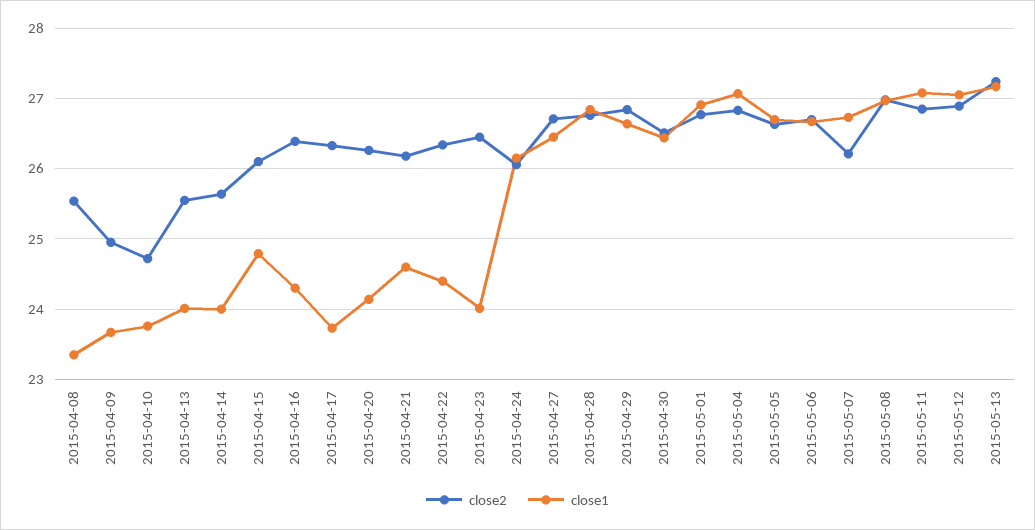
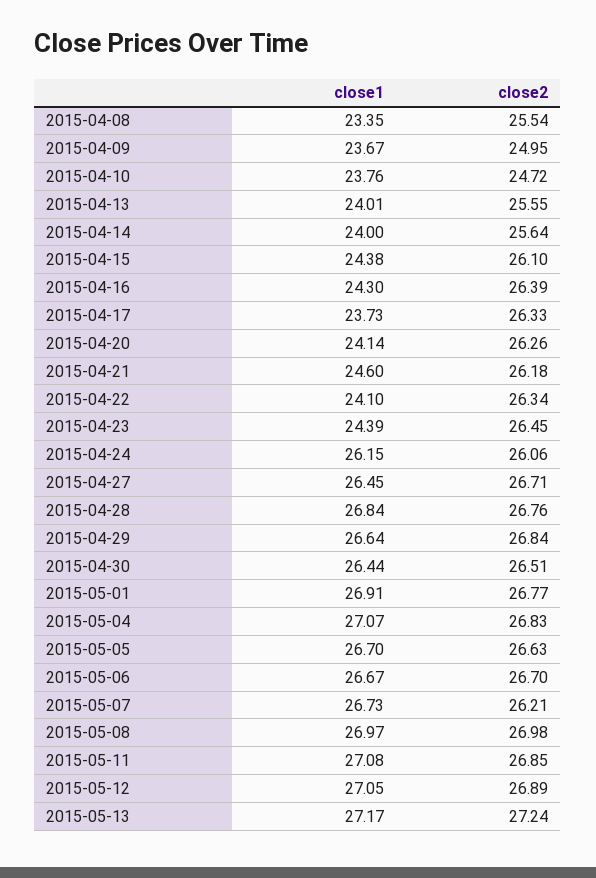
  {
    "close2": {
      "2015-04-08": 25.54,
      "2015-04-09": 24.95,
      "2015-04-10": 24.72,
      "2015-04-13": 25.55,
      "2015-04-14": 25.64,
      "2015-04-15": 26.1,
      "2015-04-16": 26.39,
      "2015-04-17": 26.33,
      "2015-04-20": 26.26,
      "2015-04-21": 26.18,
      "2015-04-22": 26.34,
      "2015-04-23": 26.45,
      "2015-04-24": 26.06,
      "2015-04-27": 26.71,
      "2015-04-28": 26.76,
      "2015-04-29": 26.84,
      "2015-04-30": 26.51,
      "2015-05-01": 26.77,
      "2015-05-04": 26.83,
      "2015-05-05": 26.63,
      "2015-05-06": 26.7,
      "2015-05-07": 26.21,
      "2015-05-08": 26.98,
      "2015-05-11": 26.85,
      "2015-05-12": 26.89,
      "2015-05-13": 27.24
    },
    "close1": {
      "2015-04-08": 23.35,
      "2015-04-09": 23.67,
      "2015-04-10": 23.76,
      "2015-04-13": 24.01,
      "2015-04-14": 24,
-     "2015-04-15": 24.8,
+     "2015-04-15": 24.38,
      "2015-04-16": 24.3,
      "2015-04-17": 23.73,
      "2015-04-20": 24.14,
      "2015-04-21": 24.6,
-     "2015-04-22": 24.4,
+     "2015-04-22": 24.1,
-     "2015-04-23": 24,
+     "2015-04-23": 24.39,
      "2015-04-24": 26.15,
      "2015-04-27": 26.45,
      "2015-04-28": 26.84,
      "2015-04-29": 26.64,
      "2015-04-30": 26.44,
      "2015-05-01": 26.91,
      "2015-05-04": 27.07,
      "2015-05-05": 26.7,
      "2015-05-06": 26.67,
      "2015-05-07": 26.73,
      "2015-05-08": 26.97,
      "2015-05-11": 27.08,
      "2015-05-12": 27.05,
      "2015-05-13": 27.17
    }
  }

